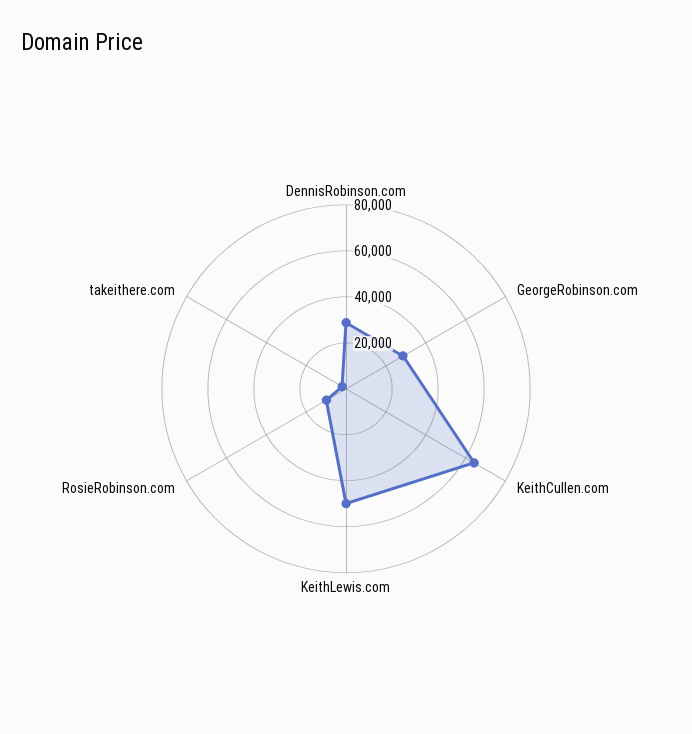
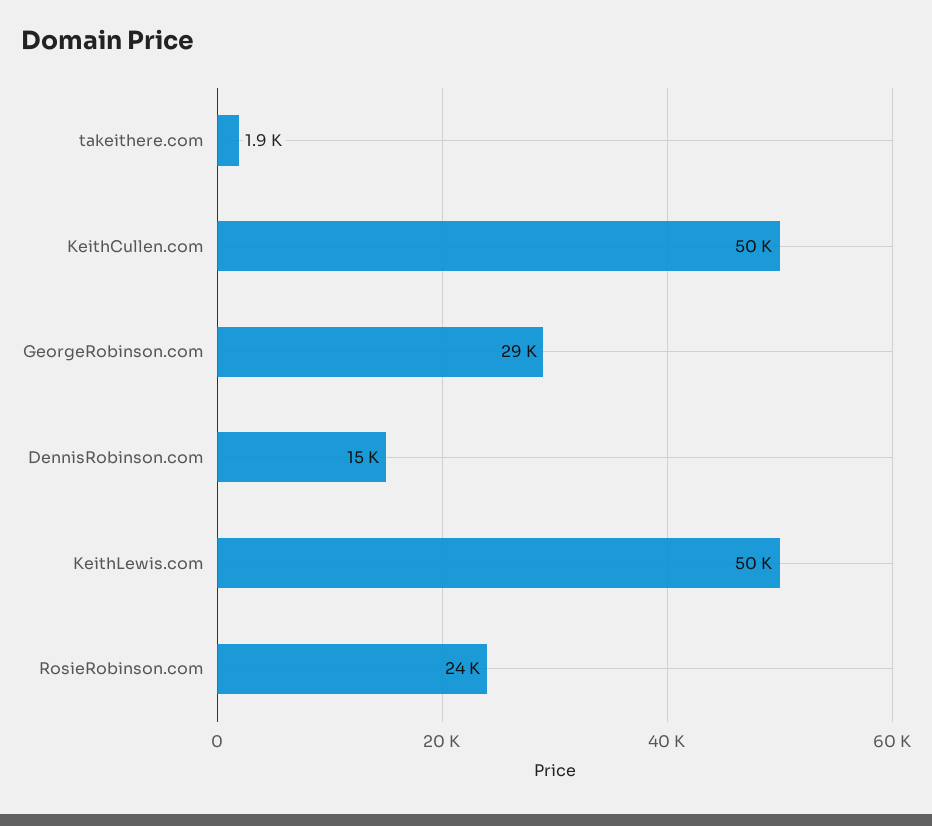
  {
-   "DennisRobinson.com": 30000,
+   "DennisRobinson.com": 15000,
    "GeorgeRobinson.com": 29000,
-   "KeithCullen.com": 65000,
+   "KeithCullen.com": 50000,
    "KeithLewis.com": 50000,
-   "RosieRobinson.com": 10000,
+   "RosieRobinson.com": 24000,
    "takeithere.com": 1900
  }

